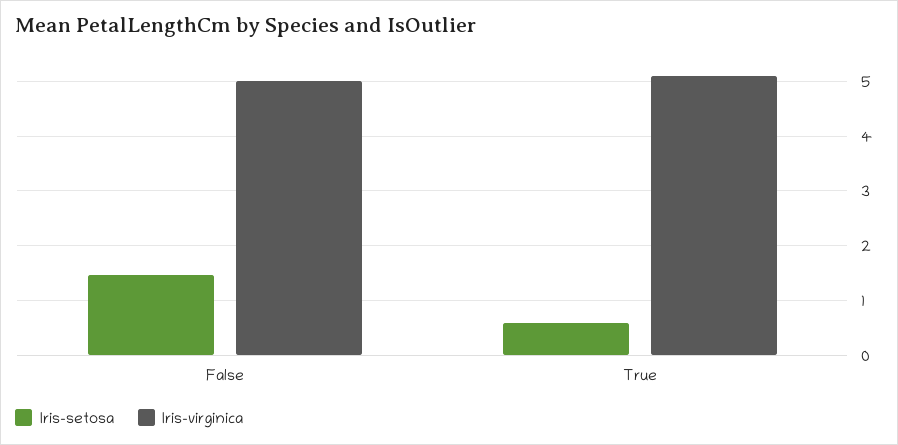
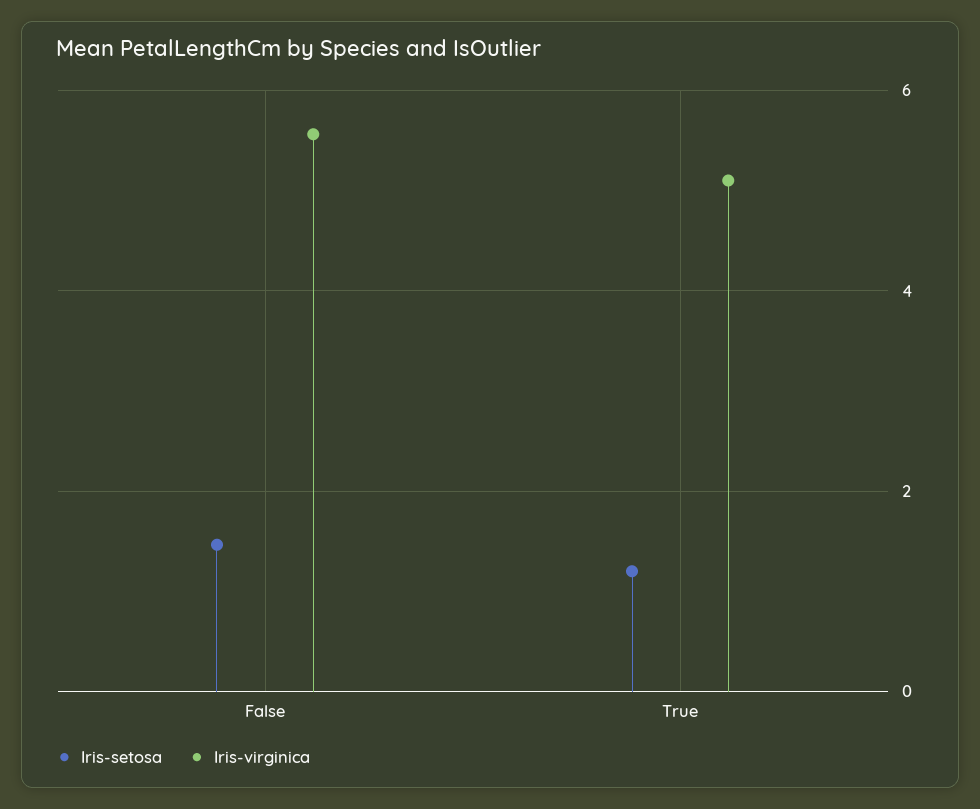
  {
    "Iris-setosa": {
      "False": 1.4,
-     "True": 0.6
+     "True": 1.2
    },
    "Iris-virginica": {
-     "False": 5,
+     "False": 5.6,
      "True": 5.2
    }
  }

